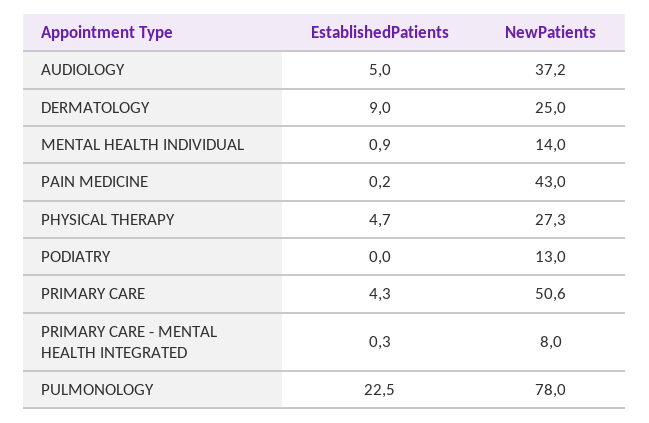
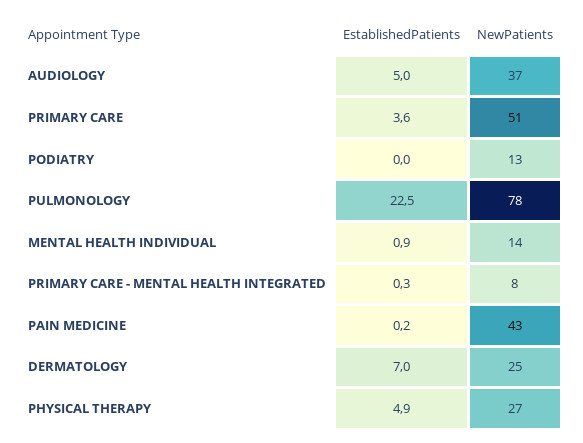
  {
    "EstablishedPatients": {
      "AUDIOLOGY": 5,
-     "DERMATOLOGY": 9,
+     "DERMATOLOGY": 7,
      "MENTAL HEALTH INDIVIDUAL": 0.9,
      "PAIN MEDICINE": 0.2,
-     "PHYSICAL THERAPY": 4.7,
+     "PHYSICAL THERAPY": 4.9,
      "PODIATRY": 0,
-     "PRIMARY CARE": 4.3,
+     "PRIMARY CARE": 3.6,
      "PRIMARY CARE - MENTAL HEALTH INTEGRATED": 0.3,
      "PULMONOLOGY": 22.5
    },
    "NewPatients": {
      "AUDIOLOGY": 37.2,
      "DERMATOLOGY": 25,
      "MENTAL HEALTH INDIVIDUAL": 14,
      "PAIN MEDICINE": 43,
      "PHYSICAL THERAPY": 27.3,
      "PODIATRY": 13,
      "PRIMARY CARE": 50.6,
      "PRIMARY CARE - MENTAL HEALTH INTEGRATED": 8,
      "PULMONOLOGY": 78
    }
  }

